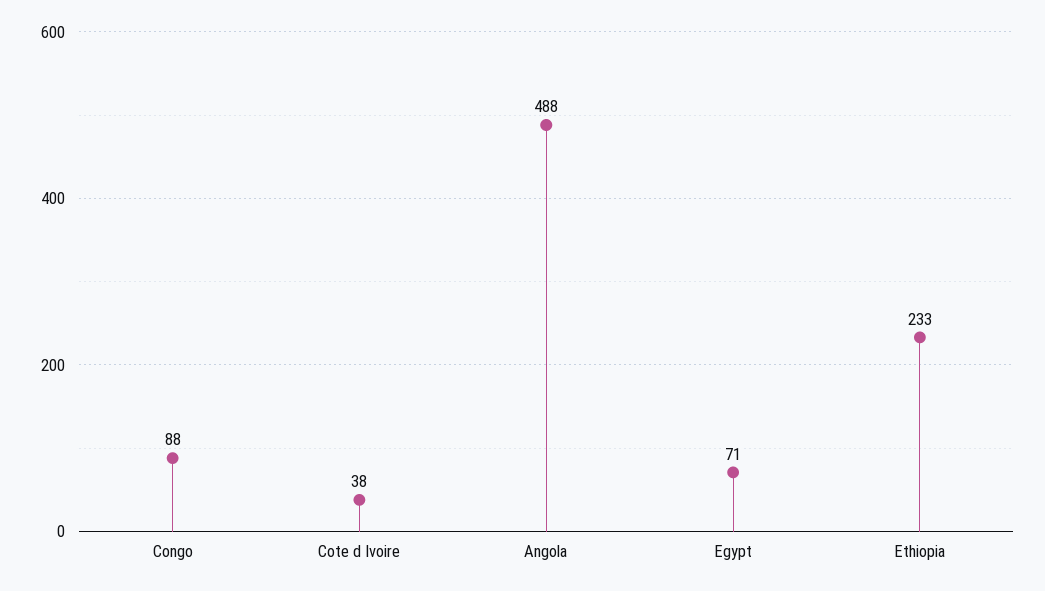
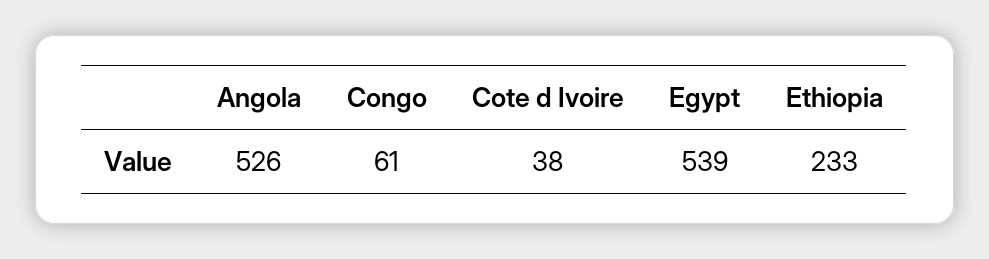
  {
-   "Congo": 88,
+   "Congo": 61,
    "Cote d Ivoire": 38,
-   "Angola": 488,
+   "Angola": 526,
-   "Egypt": 71,
+   "Egypt": 539,
    "Ethiopia": 233
  }

